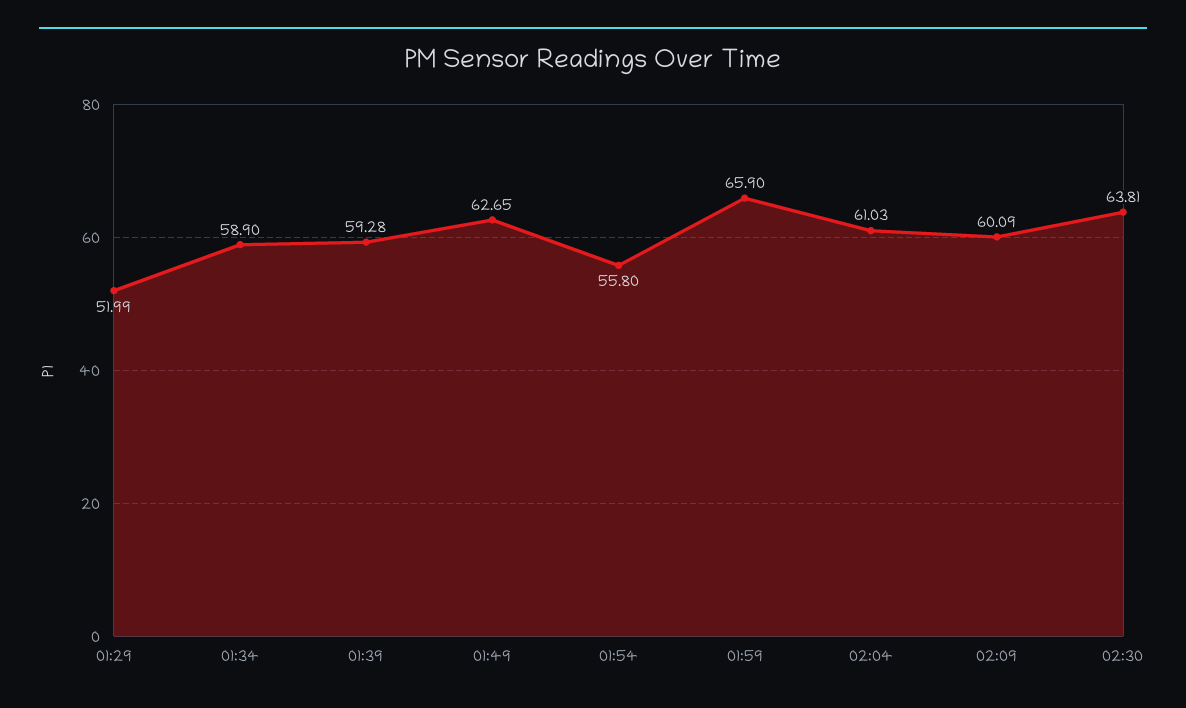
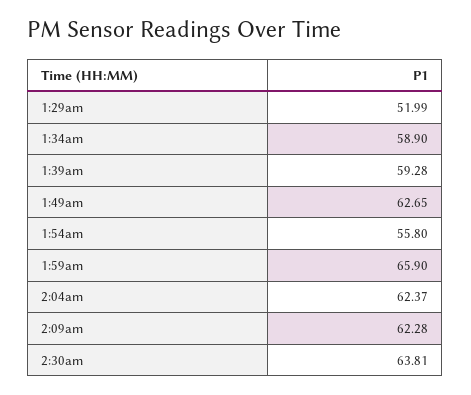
  {
    "01:29": 51.99,
    "01:34": 58.9,
    "01:39": 59.28,
    "01:49": 62.65,
    "01:54": 55.8,
    "01:59": 65.9,
-   "02:04": 61.03,
+   "02:04": 62.37,
-   "02:09": 60.09,
+   "02:09": 62.28,
    "02:30": 63.81
  }

